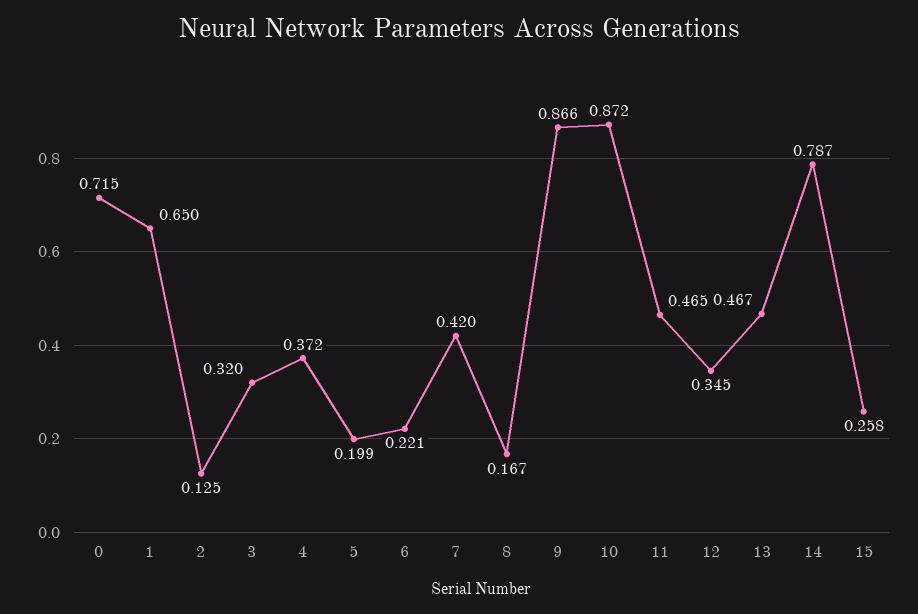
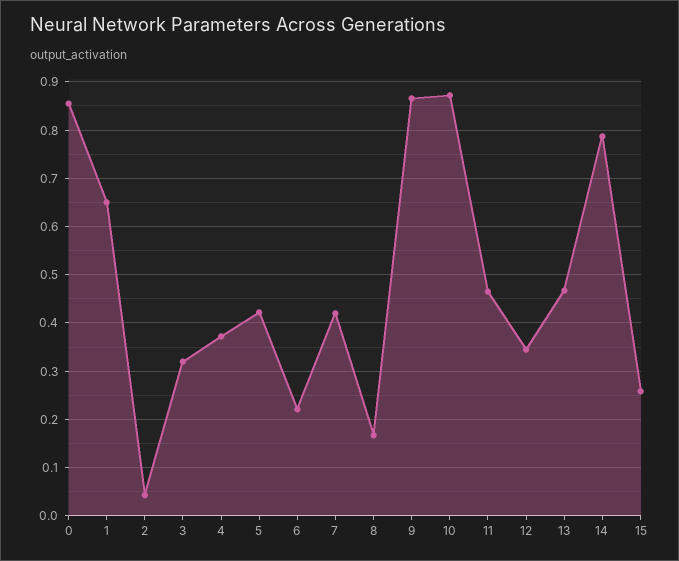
  {
-   "0": 0.715,
+   "0": 0.86,
    "1": 0.65,
-   "2": 0.125,
+   "2": 0.04,
    "3": 0.32,
    "4": 0.372,
-   "5": 0.199,
+   "5": 0.42,
    "6": 0.221,
    "7": 0.42,
    "8": 0.167,
    "9": 0.866,
    "10": 0.872,
    "11": 0.465,
    "12": 0.345,
    "13": 0.467,
    "14": 0.787,
    "15": 0.258
  }

